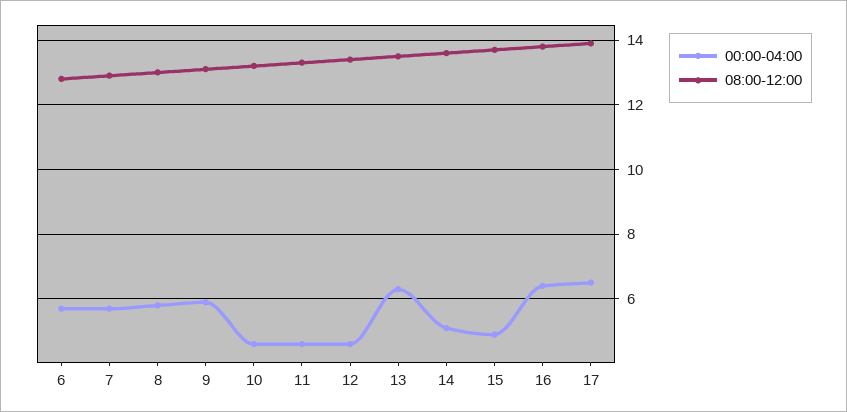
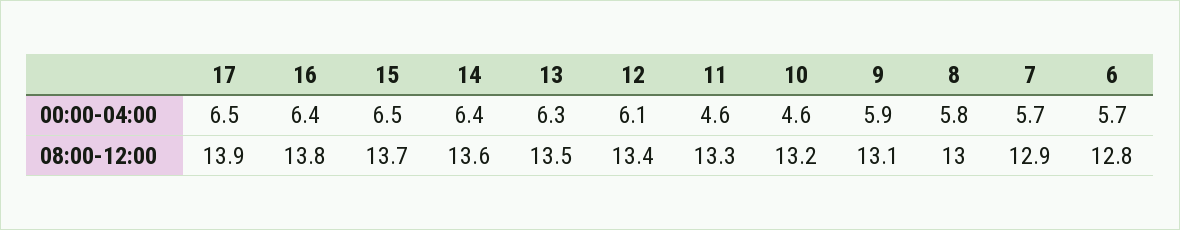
  {
    "00:00-04:00": {
      "6": 5.7,
      "7": 5.7,
      "8": 5.8,
      "9": 5.9,
      "10": 4.6,
      "11": 4.6,
-     "12": 4.5,
+     "12": 6.1,
      "13": 6.3,
-     "14": 5,
+     "14": 6.4,
-     "15": 5,
+     "15": 6.5,
      "16": 6.4,
      "17": 6.5
    },
    "08:00-12:00": {
      "6": 12.8,
      "7": 12.9,
      "8": 13,
      "9": 13.1,
      "10": 13.2,
      "11": 13.3,
      "12": 13.4,
      "13": 13.5,
      "14": 13.6,
      "15": 13.7,
      "16": 13.8,
      "17": 13.9
    }
  }

